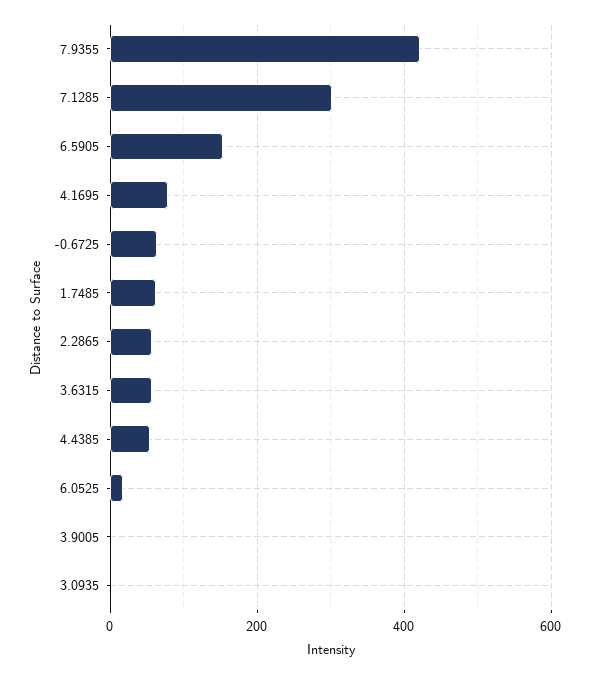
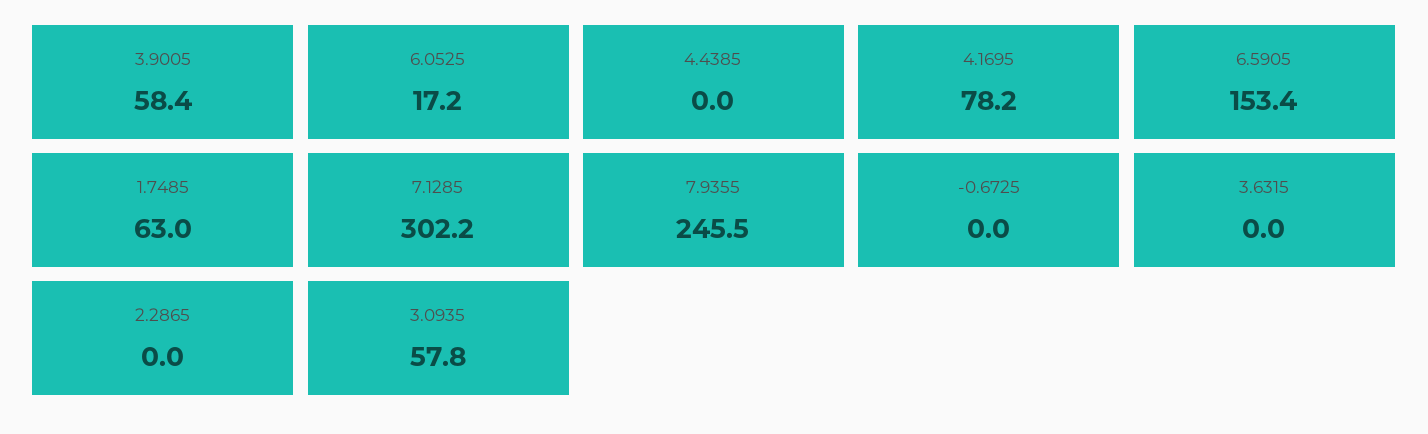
  {
-   "7.9355": 420,
+   "7.9355": 245.5,
    "7.1285": 302.2,
    "6.5905": 153.4,
    "4.1695": 78.2,
-   "-0.6725": 60,
+   "-0.6725": 0,
    "1.7485": 63,
-   "2.2865": 60,
+   "2.2865": 0,
-   "3.6315": 60,
+   "3.6315": 0,
-   "4.4385": 60,
+   "4.4385": 0,
    "6.0525": 17.2,
-   "3.9005": 0,
+   "3.9005": 58.4,
-   "3.0935": 0
+   "3.0935": 57.8
  }

